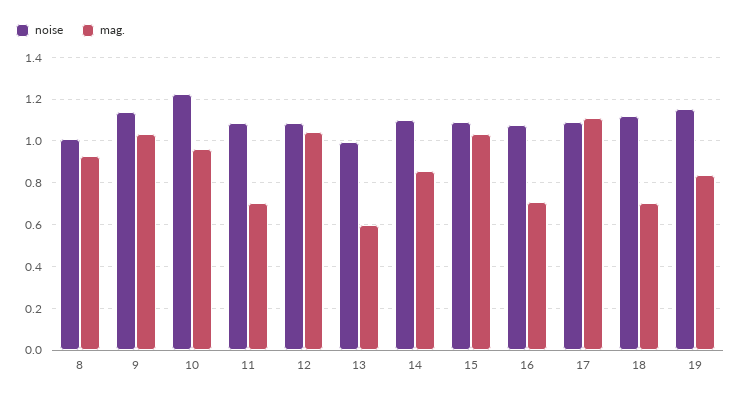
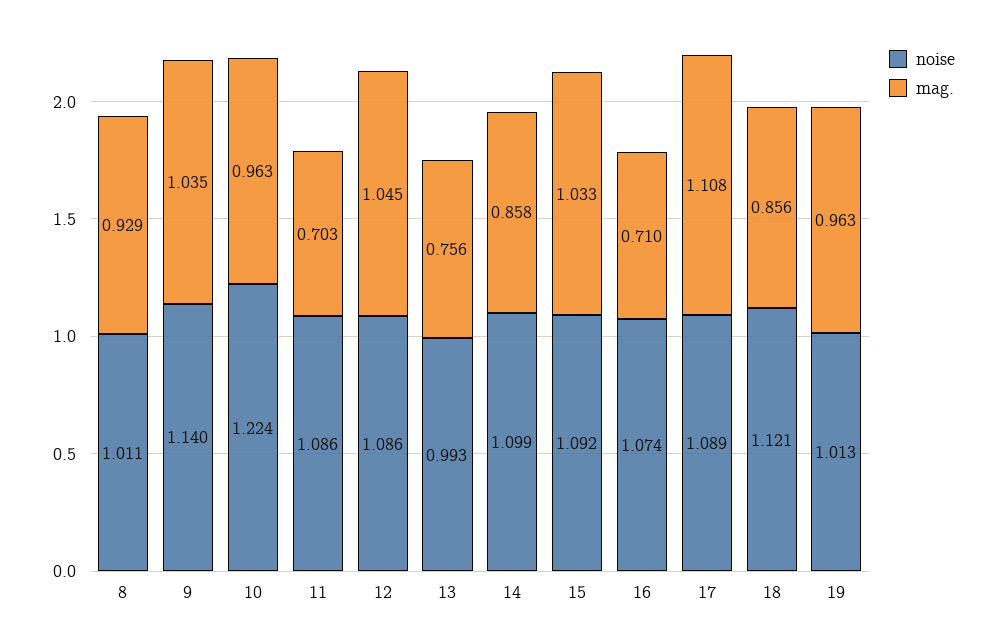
  {
    "noise": {
      "8": 1.011,
      "9": 1.14,
      "10": 1.224,
      "11": 1.086,
      "12": 1.086,
      "13": 0.993,
      "14": 1.099,
      "15": 1.092,
      "16": 1.074,
      "17": 1.089,
      "18": 1.121,
-     "19": 1.15
+     "19": 1.013
    },
    "mag.": {
      "8": 0.929,
      "9": 1.035,
      "10": 0.963,
      "11": 0.703,
      "12": 1.045,
-     "13": 0.6,
+     "13": 0.756,
      "14": 0.858,
      "15": 1.033,
      "16": 0.71,
      "17": 1.108,
-     "18": 0.7,
+     "18": 0.856,
-     "19": 0.85
+     "19": 0.963
    }
  }

